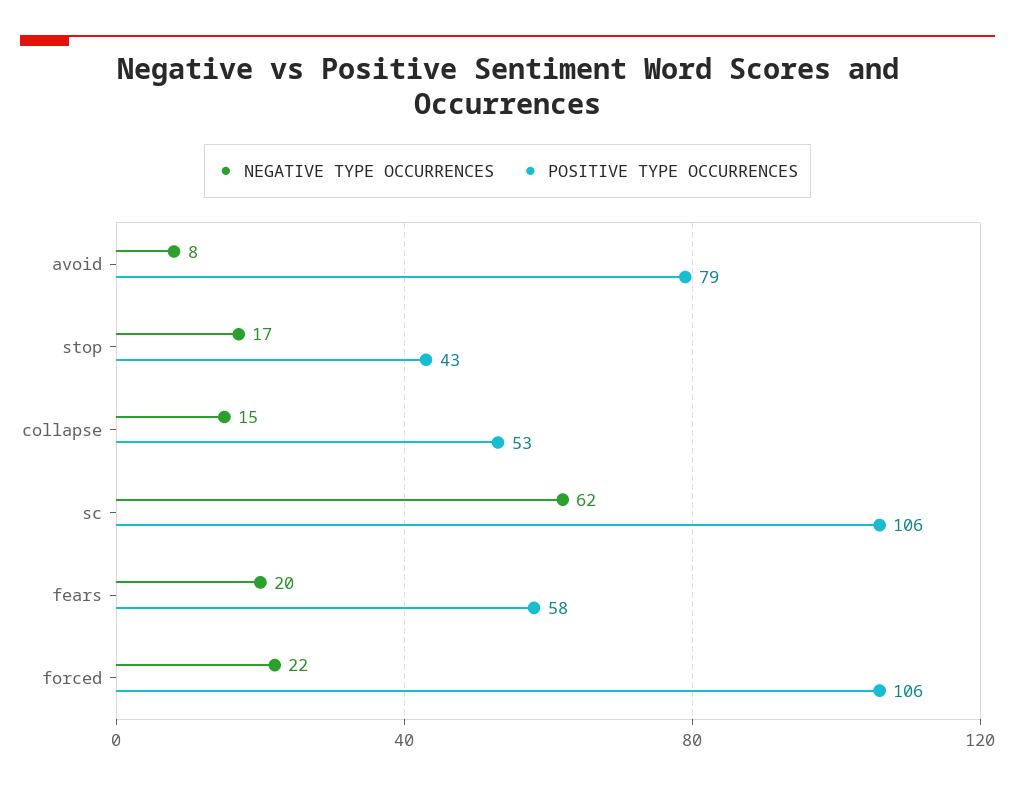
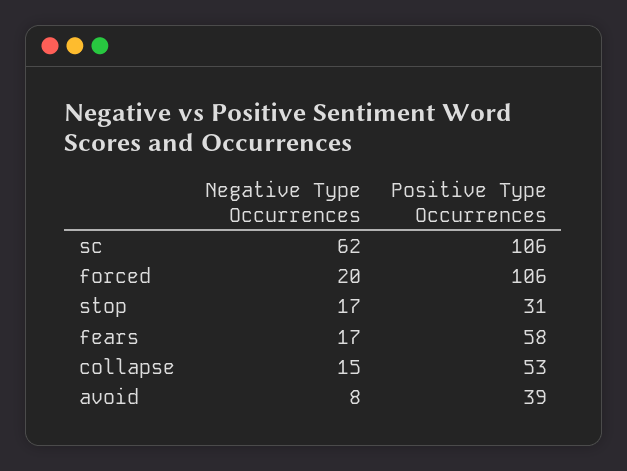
  {
    "NEGATIVE TYPE OCCURRENCES": {
      "avoid": 8,
      "stop": 17,
      "collapse": 15,
      "sc": 62,
-     "fears": 20,
+     "fears": 17,
-     "forced": 22
+     "forced": 20
    },
    "POSITIVE TYPE OCCURRENCES": {
-     "avoid": 79,
+     "avoid": 39,
-     "stop": 43,
+     "stop": 31,
      "collapse": 53,
      "sc": 106,
      "fears": 58,
      "forced": 106
    }
  }

